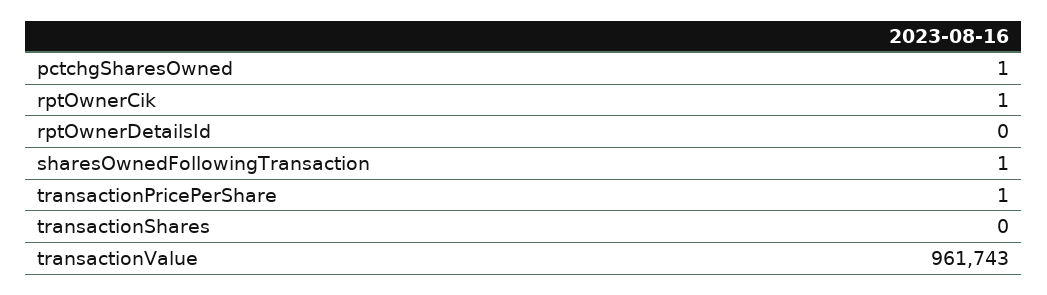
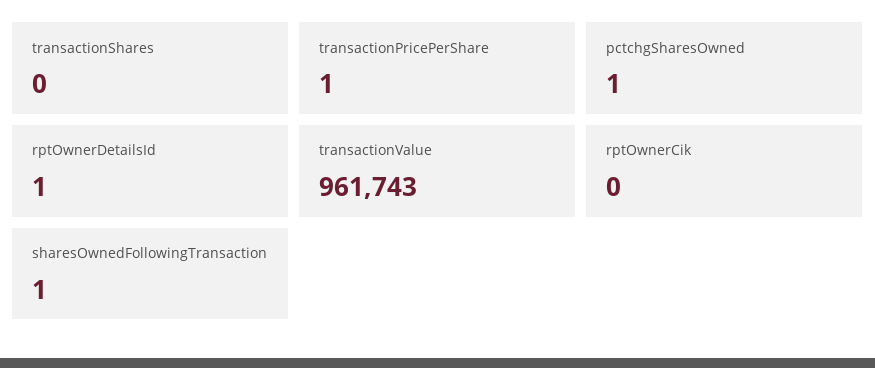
  {
    "pctchgSharesOwned": 1,
-   "rptOwnerCik": 1,
+   "rptOwnerCik": 0,
-   "rptOwnerDetailsId": 0,
+   "rptOwnerDetailsId": 1,
    "sharesOwnedFollowingTransaction": 1,
    "transactionPricePerShare": 1,
    "transactionShares": 0,
    "transactionValue": 961743
  }

